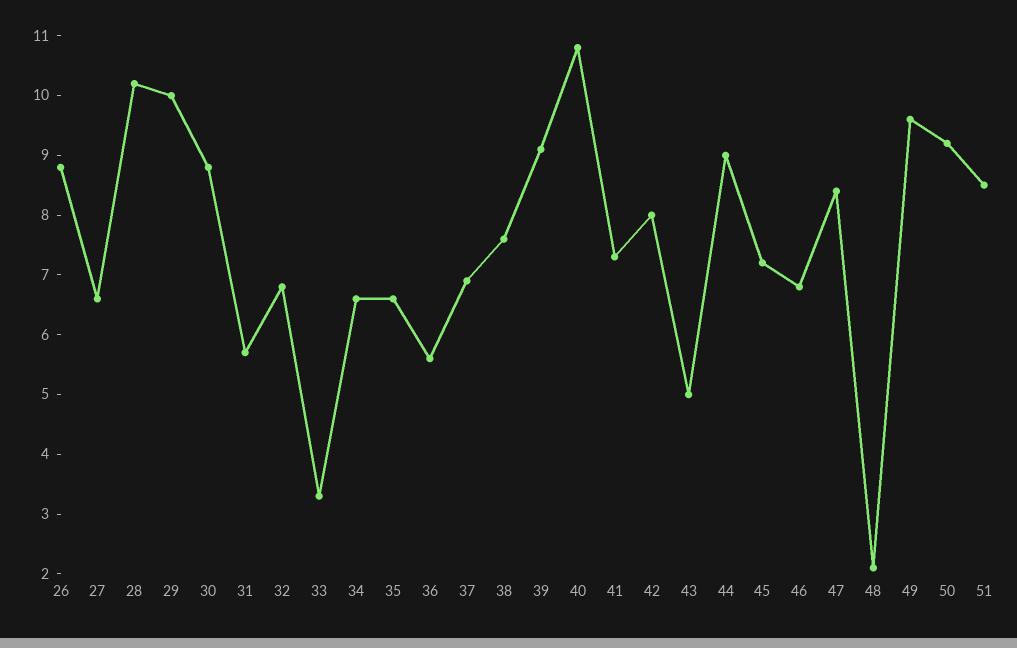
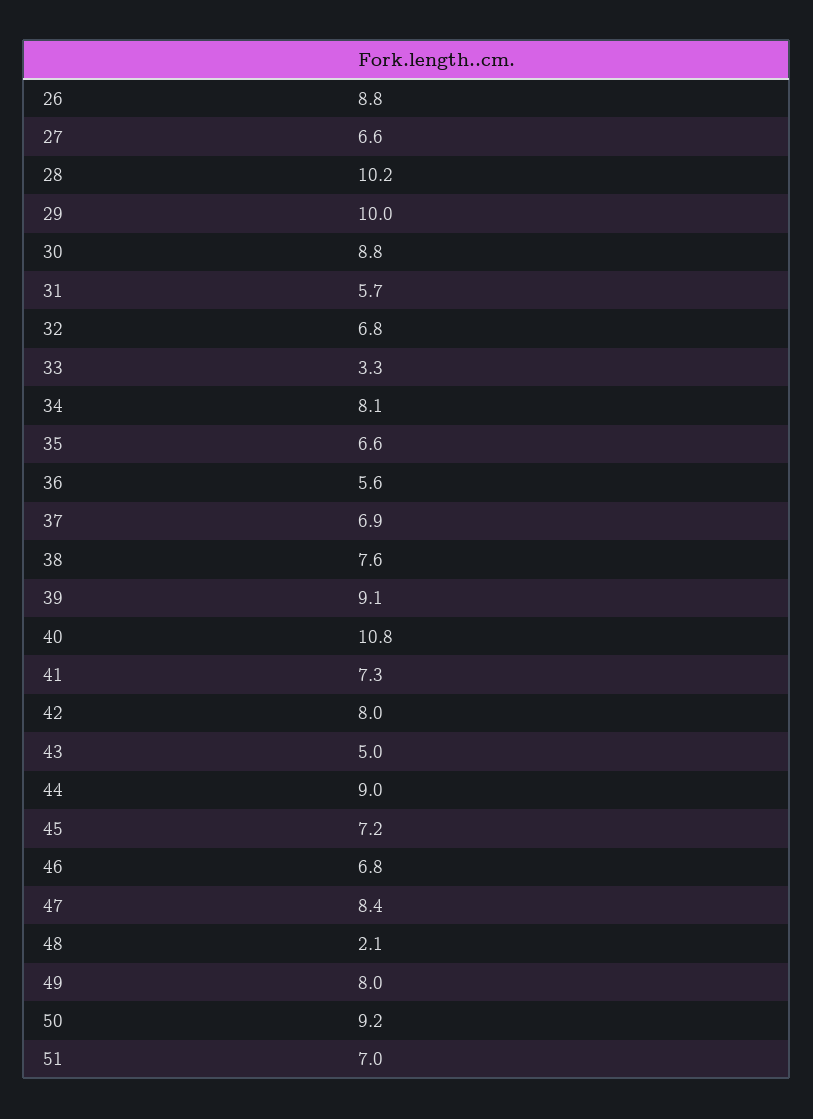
  {
    "26": 8.8,
    "27": 6.6,
    "28": 10.2,
    "29": 10,
    "30": 8.8,
    "31": 5.7,
    "32": 6.8,
    "33": 3.3,
-   "34": 6.5,
+   "34": 8.1,
    "35": 6.6,
    "36": 5.6,
    "37": 6.9,
    "38": 7.6,
    "39": 9.1,
    "40": 10.8,
    "41": 7.3,
    "42": 8,
    "43": 5,
    "44": 9,
    "45": 7.2,
    "46": 6.8,
    "47": 8.4,
    "48": 2.1,
-   "49": 9.5,
+   "49": 8,
    "50": 9.2,
-   "51": 8.5
+   "51": 7
  }

